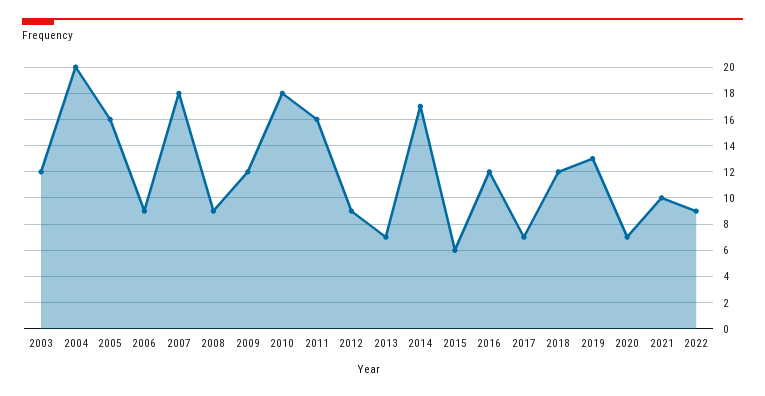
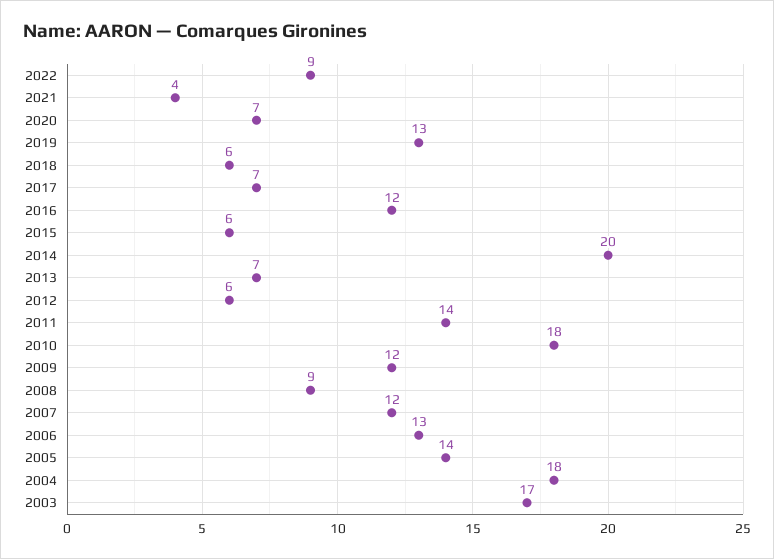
  {
-   "2003": 12,
+   "2003": 17,
-   "2004": 20,
+   "2004": 18,
-   "2005": 16,
+   "2005": 14,
-   "2006": 9,
+   "2006": 13,
-   "2007": 18,
+   "2007": 12,
    "2008": 9,
    "2009": 12,
    "2010": 18,
-   "2011": 16,
+   "2011": 14,
-   "2012": 9,
+   "2012": 6,
    "2013": 7,
-   "2014": 17,
+   "2014": 20,
    "2015": 6,
    "2016": 12,
    "2017": 7,
-   "2018": 12,
+   "2018": 6,
    "2019": 13,
    "2020": 7,
-   "2021": 10,
+   "2021": 4,
    "2022": 9
  }

